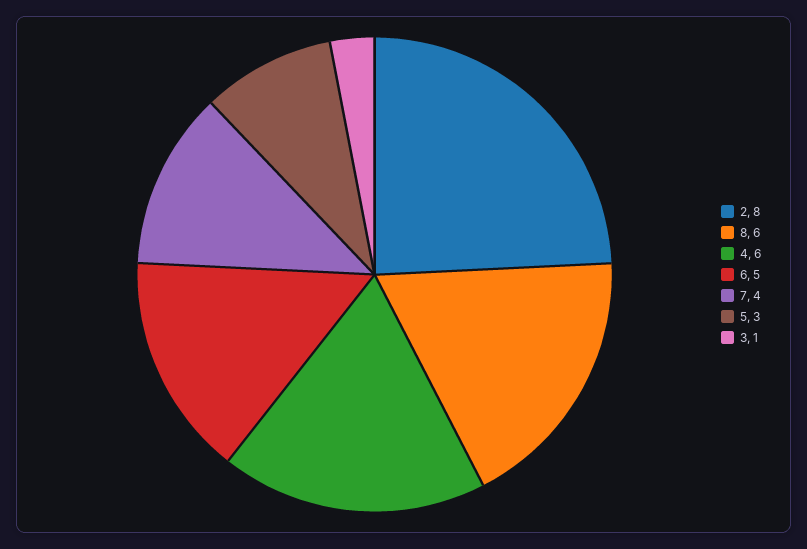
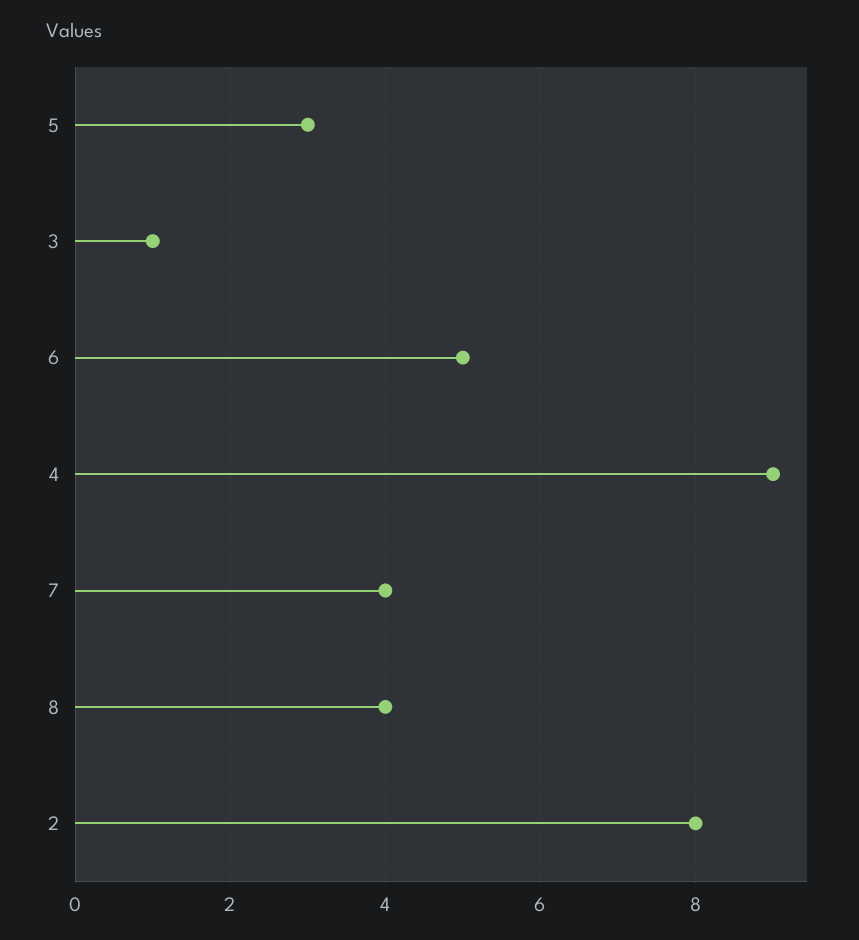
  {
    "2": 8,
-   "8": 6,
+   "8": 4,
-   "4": 6,
+   "4": 9,
    "6": 5,
    "7": 4,
    "5": 3,
    "3": 1
  }

